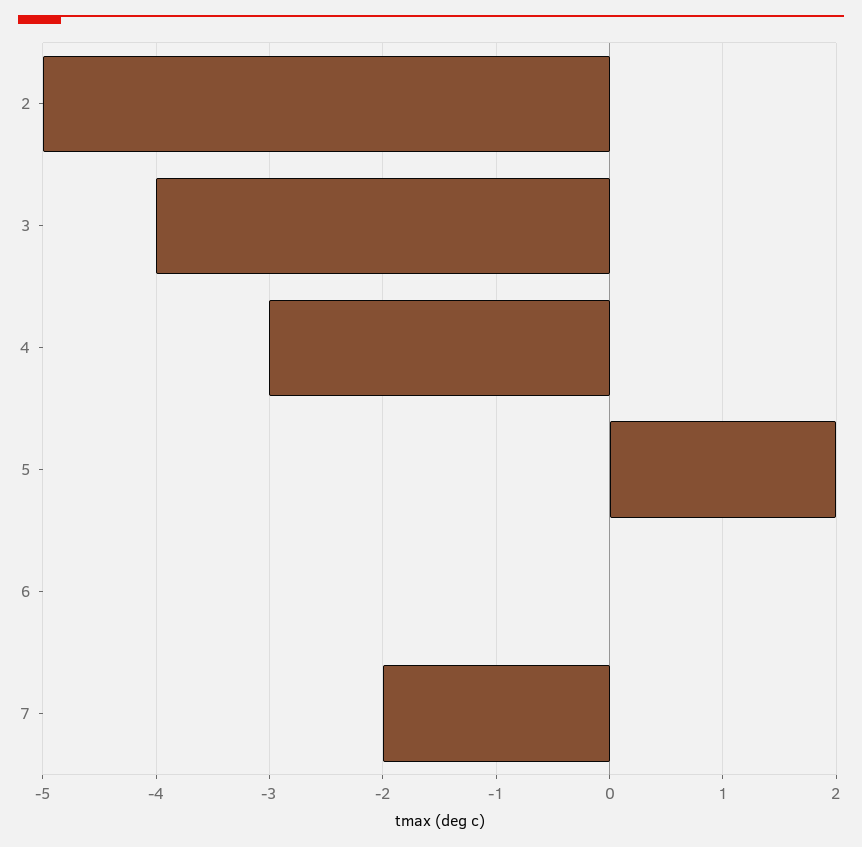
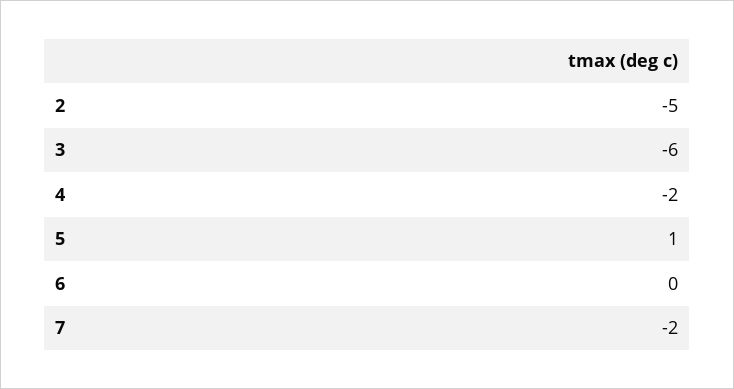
  {
    "2": -5,
-   "3": -4,
+   "3": -6,
-   "4": -3,
+   "4": -2,
-   "5": 2,
+   "5": 1,
    "6": 0,
    "7": -2
  }

